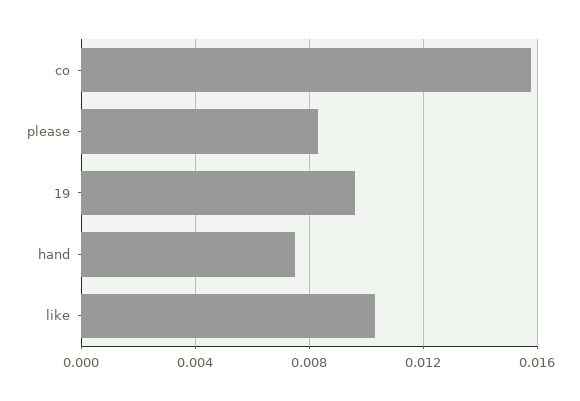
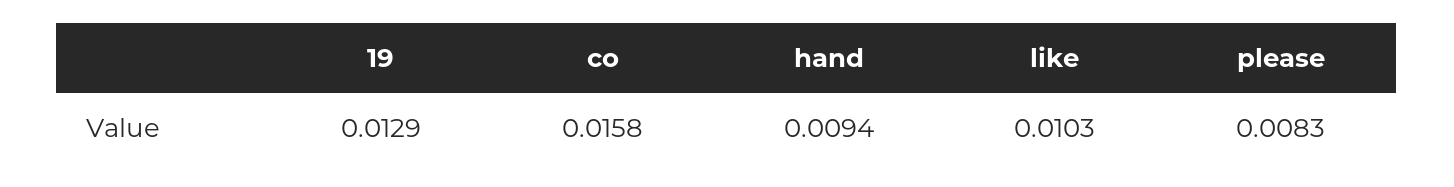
  {
    "co": 0.0158,
    "please": 0.0083,
-   "19": 0.0095,
+   "19": 0.0129,
-   "hand": 0.0075,
+   "hand": 0.0094,
    "like": 0.0103
  }

